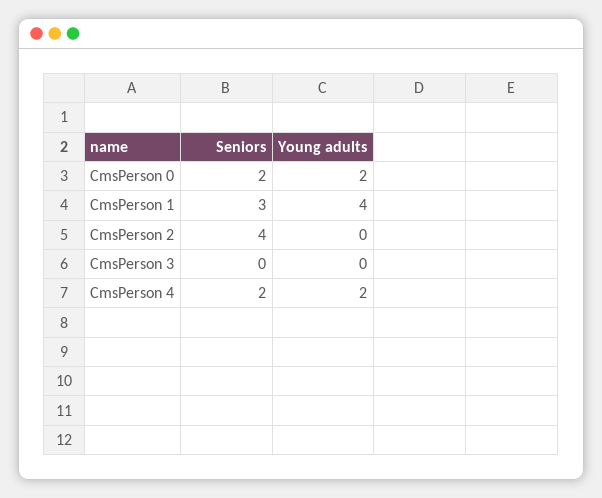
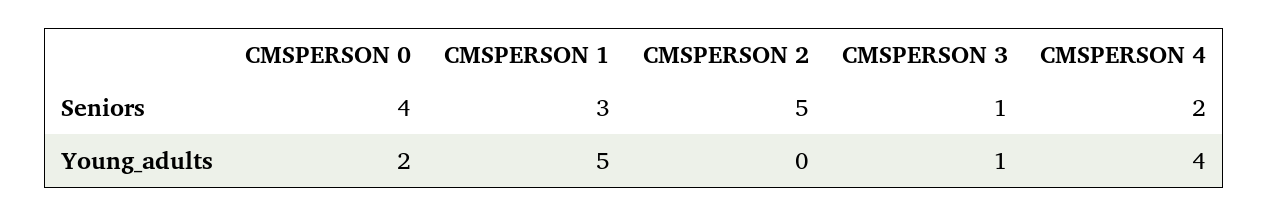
  {
    "Seniors": {
-     "CmsPerson 0": 2,
+     "CmsPerson 0": 4,
      "CmsPerson 1": 3,
-     "CmsPerson 2": 4,
+     "CmsPerson 2": 5,
-     "CmsPerson 3": 0,
+     "CmsPerson 3": 1,
      "CmsPerson 4": 2
    },
    "Young adults": {
      "CmsPerson 0": 2,
-     "CmsPerson 1": 4,
+     "CmsPerson 1": 5,
      "CmsPerson 2": 0,
-     "CmsPerson 3": 0,
+     "CmsPerson 3": 1,
-     "CmsPerson 4": 2
+     "CmsPerson 4": 4
    }
  }

